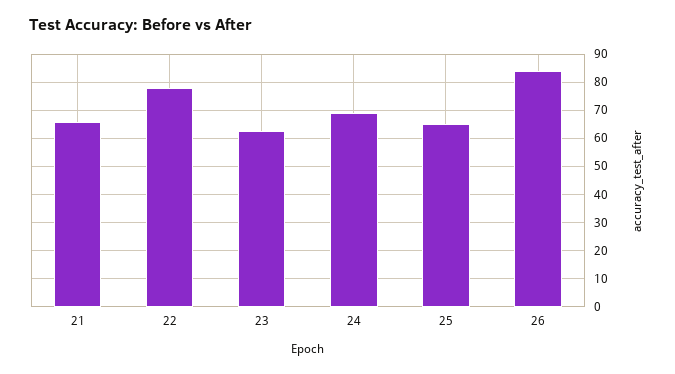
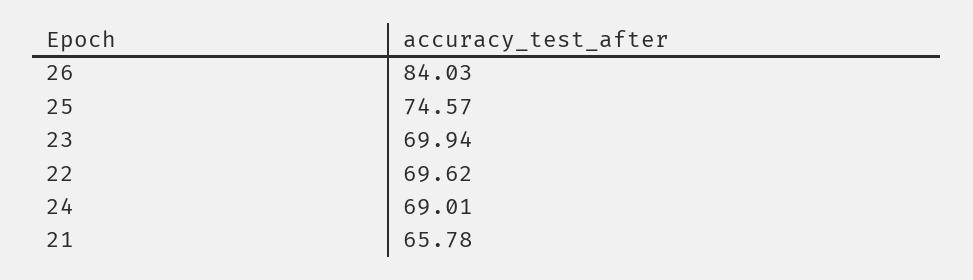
  {
    "21": 65.78,
-   "22": 77.5,
+   "22": 69.62,
-   "23": 62.5,
+   "23": 69.94,
    "24": 69.01,
-   "25": 65,
+   "25": 74.57,
    "26": 84.03
  }

